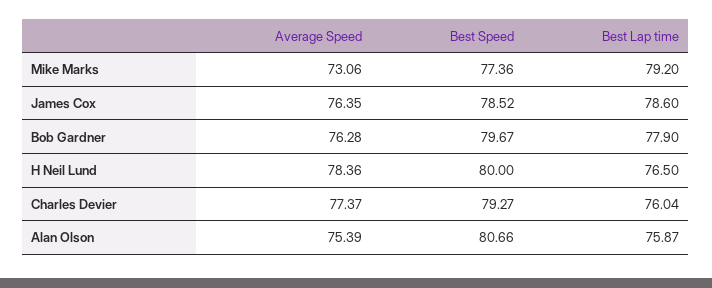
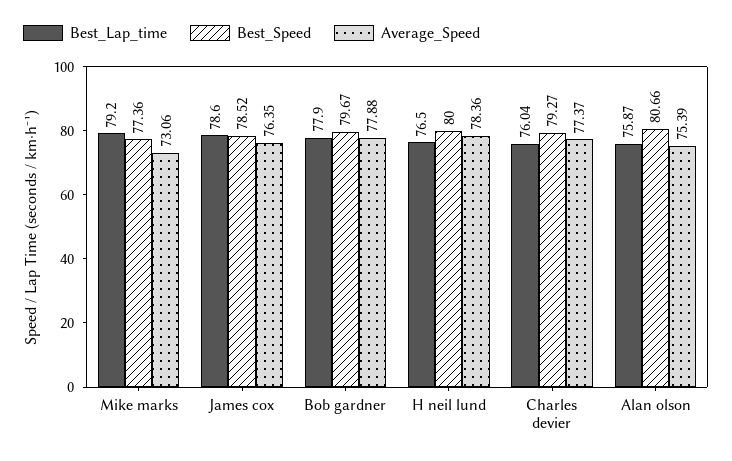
  {
    "Average Speed": {
      "Mike Marks": 73.06,
      "James Cox": 76.35,
-     "Bob Gardner": 76.28,
+     "Bob Gardner": 77.88,
      "H Neil Lund": 78.36,
      "Charles Devier": 77.37,
      "Alan Olson": 75.39
    },
    "Best Speed": {
      "Mike Marks": 77.36,
      "James Cox": 78.52,
      "Bob Gardner": 79.67,
      "H Neil Lund": 80,
      "Charles Devier": 79.27,
      "Alan Olson": 80.66
    },
    "Best Lap time": {
      "Mike Marks": 79.2,
      "James Cox": 78.6,
      "Bob Gardner": 77.9,
      "H Neil Lund": 76.5,
      "Charles Devier": 76.04,
      "Alan Olson": 75.87
    }
  }

